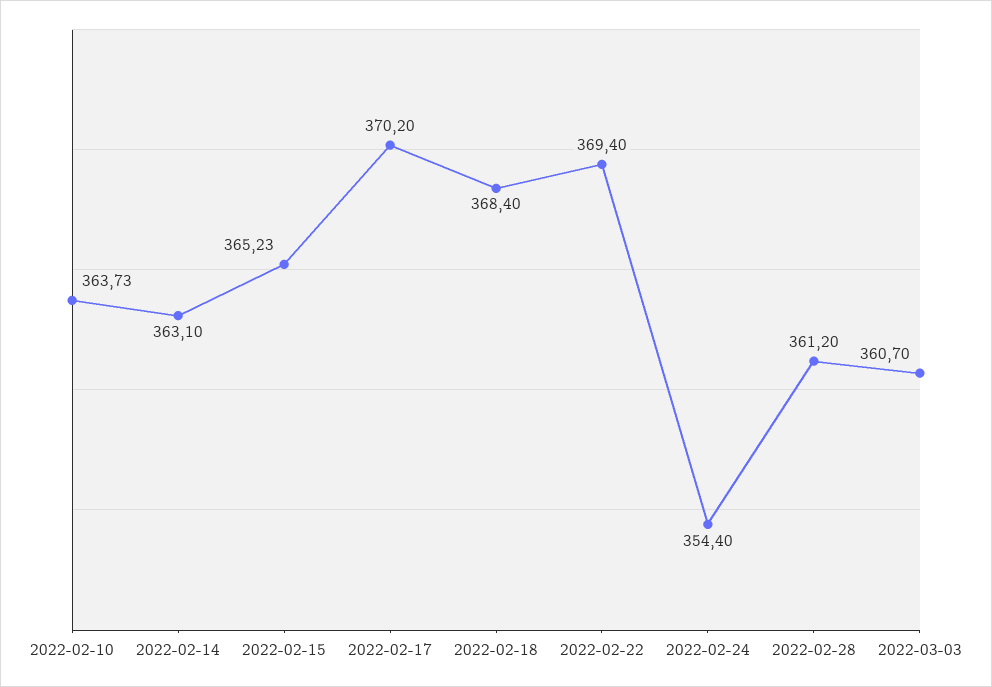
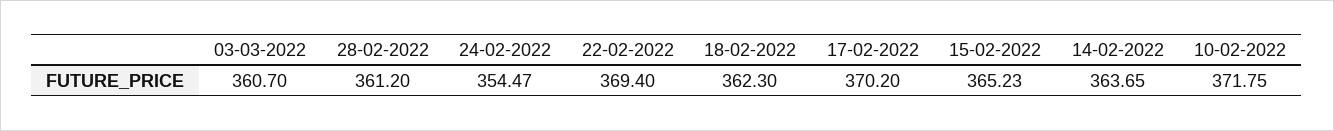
  {
-   "2022-02-10": 363.73,
+   "2022-02-10": 371.75,
-   "2022-02-14": 363.1,
+   "2022-02-14": 363.65,
    "2022-02-15": 365.23,
    "2022-02-17": 370.2,
-   "2022-02-18": 368.4,
+   "2022-02-18": 362.3,
    "2022-02-22": 369.4,
-   "2022-02-24": 354.4,
+   "2022-02-24": 354.47,
    "2022-02-28": 361.2,
    "2022-03-03": 360.7
  }

